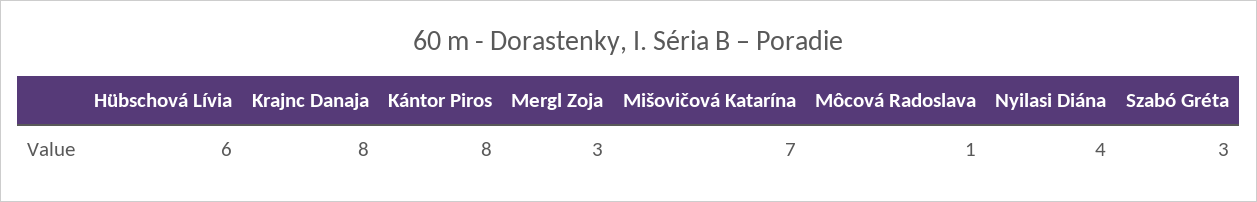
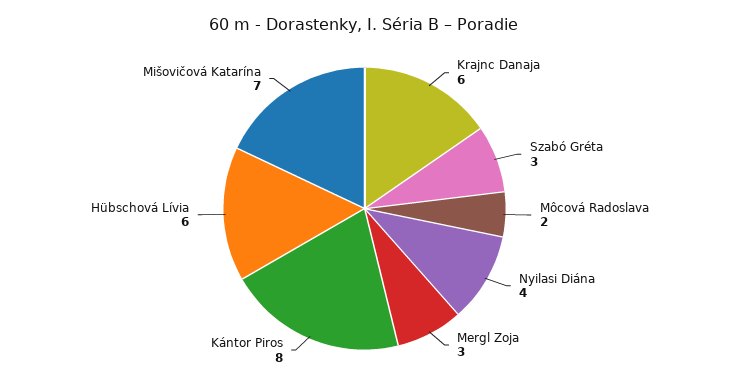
  {
    "Hübschová Lívia": 6,
-   "Krajnc Danaja": 8,
+   "Krajnc Danaja": 6,
    "Kántor Piros": 8,
    "Mergl Zoja": 3,
    "Mišovičová Katarína": 7,
-   "Môcová Radoslava": 1,
+   "Môcová Radoslava": 2,
    "Nyilasi Diána": 4,
    "Szabó Gréta": 3
  }

